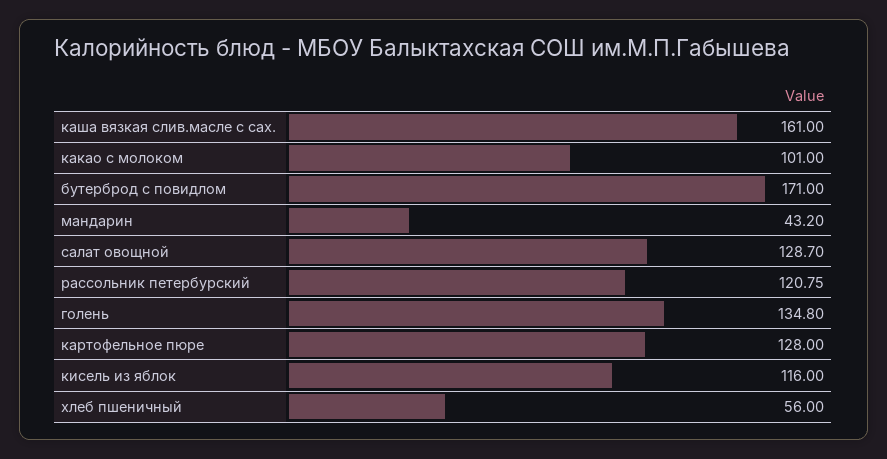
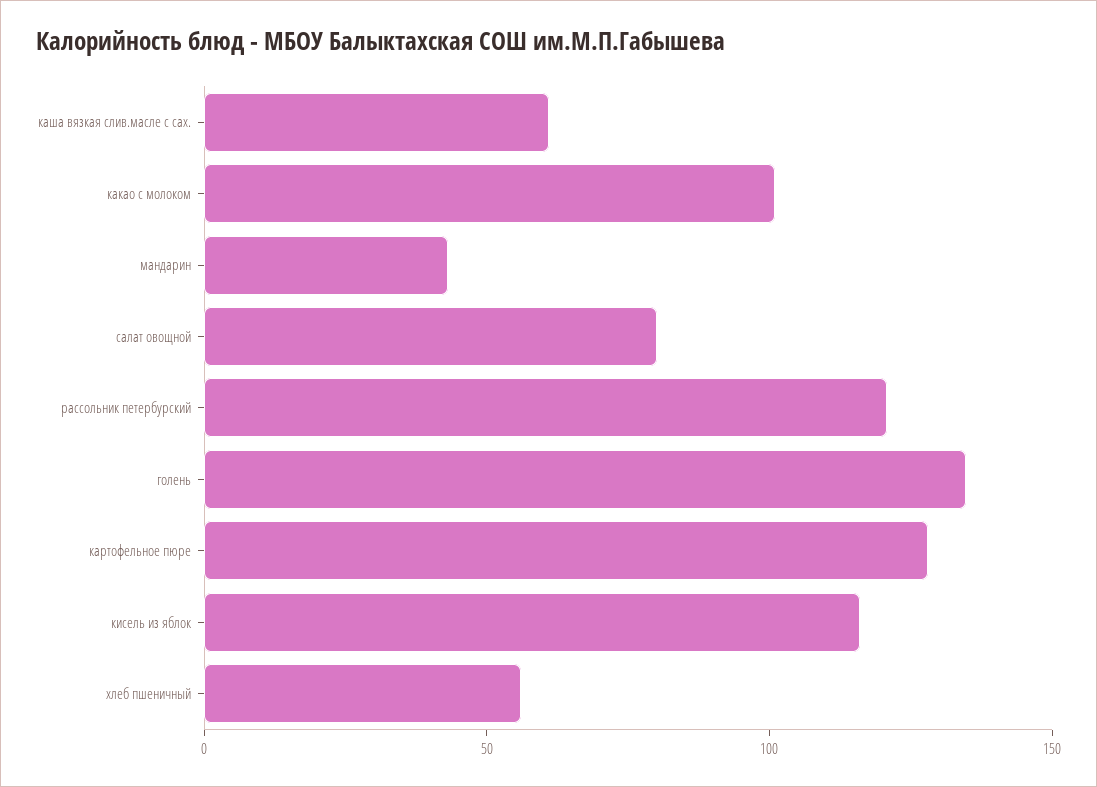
  {
-   "каша вязкая слив.масле с сах.": 161,
+   "каша вязкая слив.масле с сах.": 60,
    "какао с молоком": 101,
-   "бутерброд с повидлом": 171,
    "мандарин": 43.2,
-   "салат овощной": 128.7,
+   "салат овощной": 80,
    "рассольник петербурский": 120.75,
    "голень": 134.8,
    "картофельное пюре": 128,
    "кисель из яблок": 116,
    "хлеб пшеничный": 56
  }

